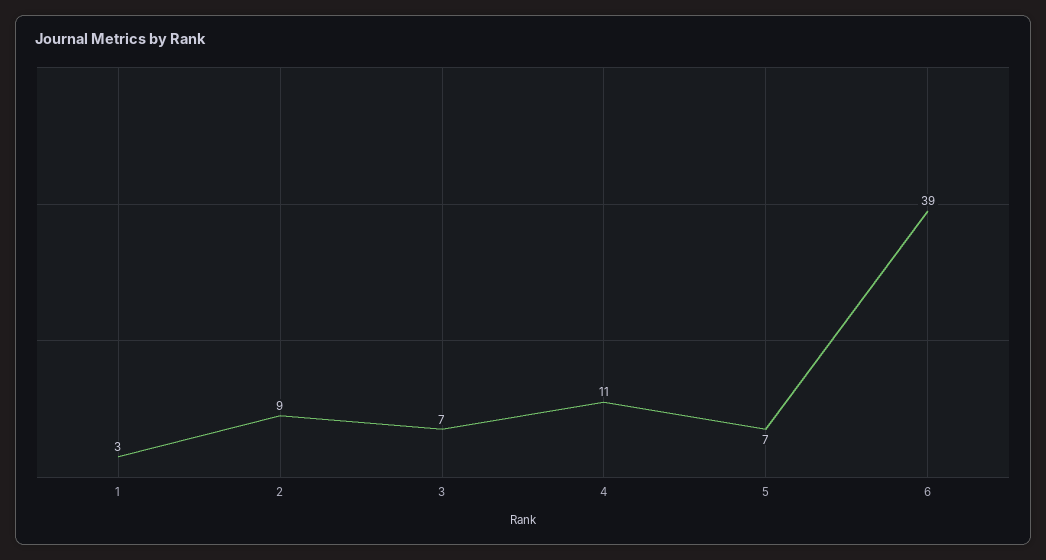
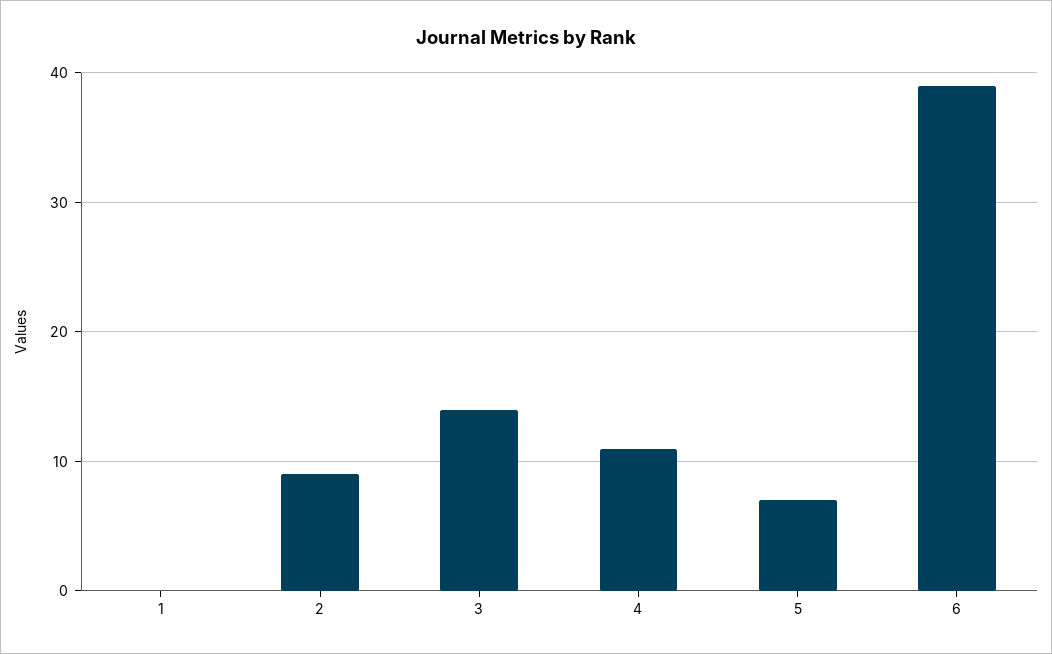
  {
-   "1": 3,
+   "1": 0,
    "2": 9,
-   "3": 7,
+   "3": 14,
    "4": 11,
    "5": 7,
    "6": 39
  }

